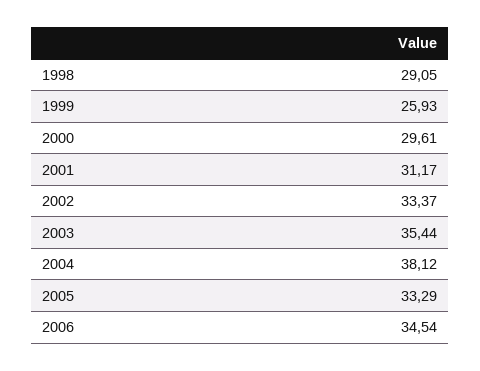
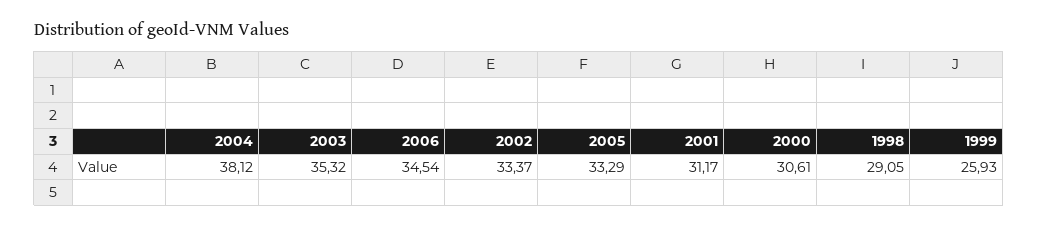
  {
    "1998": 29.05,
    "1999": 25.93,
-   "2000": 29.61,
+   "2000": 30.61,
    "2001": 31.17,
    "2002": 33.37,
-   "2003": 35.44,
+   "2003": 35.32,
    "2004": 38.12,
    "2005": 33.29,
    "2006": 34.54
  }

